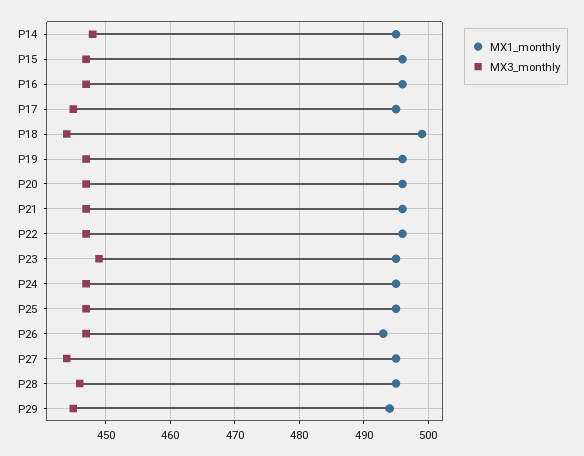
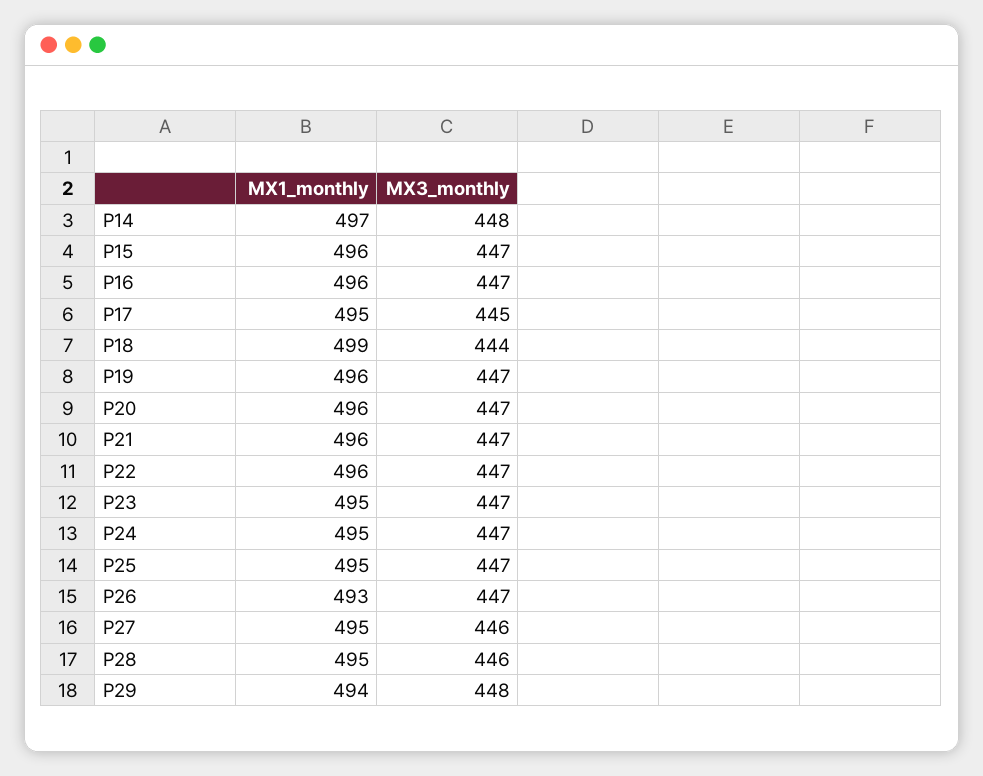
  {
    "MX1_monthly": {
-     "P14": 495,
+     "P14": 497,
      "P15": 496,
      "P16": 496,
      "P17": 495,
      "P18": 499,
      "P19": 496,
      "P20": 496,
      "P21": 496,
      "P22": 496,
      "P23": 495,
      "P24": 495,
      "P25": 495,
      "P26": 493,
      "P27": 495,
      "P28": 495,
      "P29": 494
    },
    "MX3_monthly": {
      "P14": 448,
      "P15": 447,
      "P16": 447,
      "P17": 445,
      "P18": 444,
      "P19": 447,
      "P20": 447,
      "P21": 447,
      "P22": 447,
-     "P23": 449,
+     "P23": 447,
      "P24": 447,
      "P25": 447,
      "P26": 447,
-     "P27": 444,
+     "P27": 446,
      "P28": 446,
-     "P29": 445
+     "P29": 448
    }
  }

